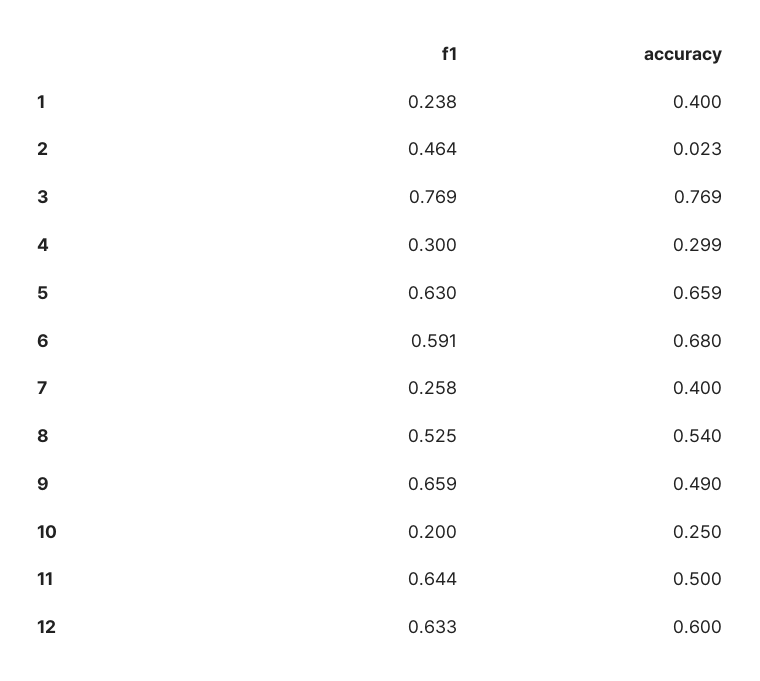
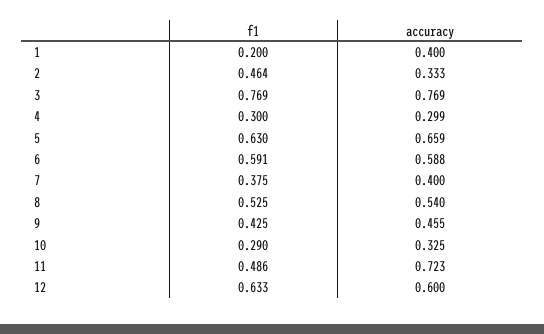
  {
    "f1": {
-     "1": 0.238,
+     "1": 0.2,
      "2": 0.464,
      "3": 0.769,
      "4": 0.3,
      "5": 0.63,
      "6": 0.591,
-     "7": 0.258,
+     "7": 0.375,
      "8": 0.525,
-     "9": 0.659,
+     "9": 0.425,
-     "10": 0.2,
+     "10": 0.29,
-     "11": 0.644,
+     "11": 0.486,
      "12": 0.633
    },
    "accuracy": {
      "1": 0.4,
-     "2": 0.023,
+     "2": 0.333,
      "3": 0.769,
      "4": 0.299,
      "5": 0.659,
-     "6": 0.68,
+     "6": 0.588,
      "7": 0.4,
      "8": 0.54,
-     "9": 0.49,
+     "9": 0.455,
-     "10": 0.25,
+     "10": 0.325,
-     "11": 0.5,
+     "11": 0.723,
      "12": 0.6
    }
  }

